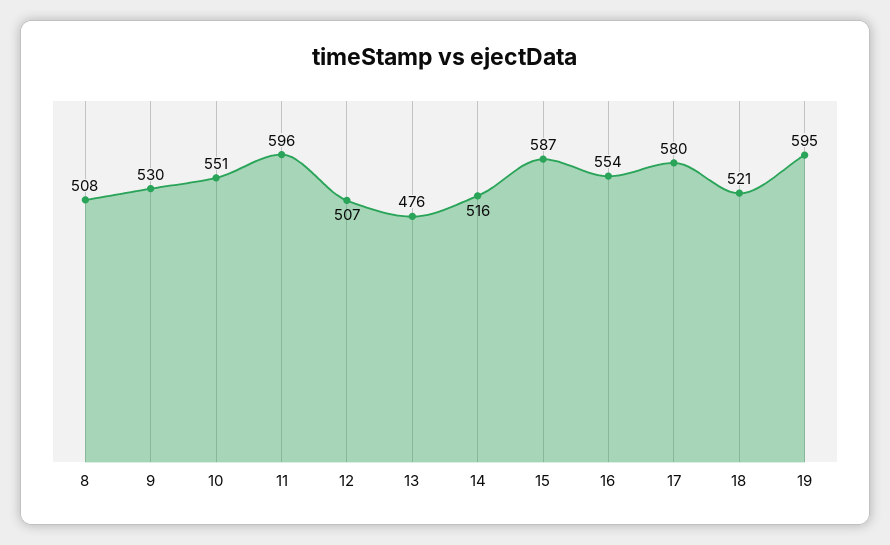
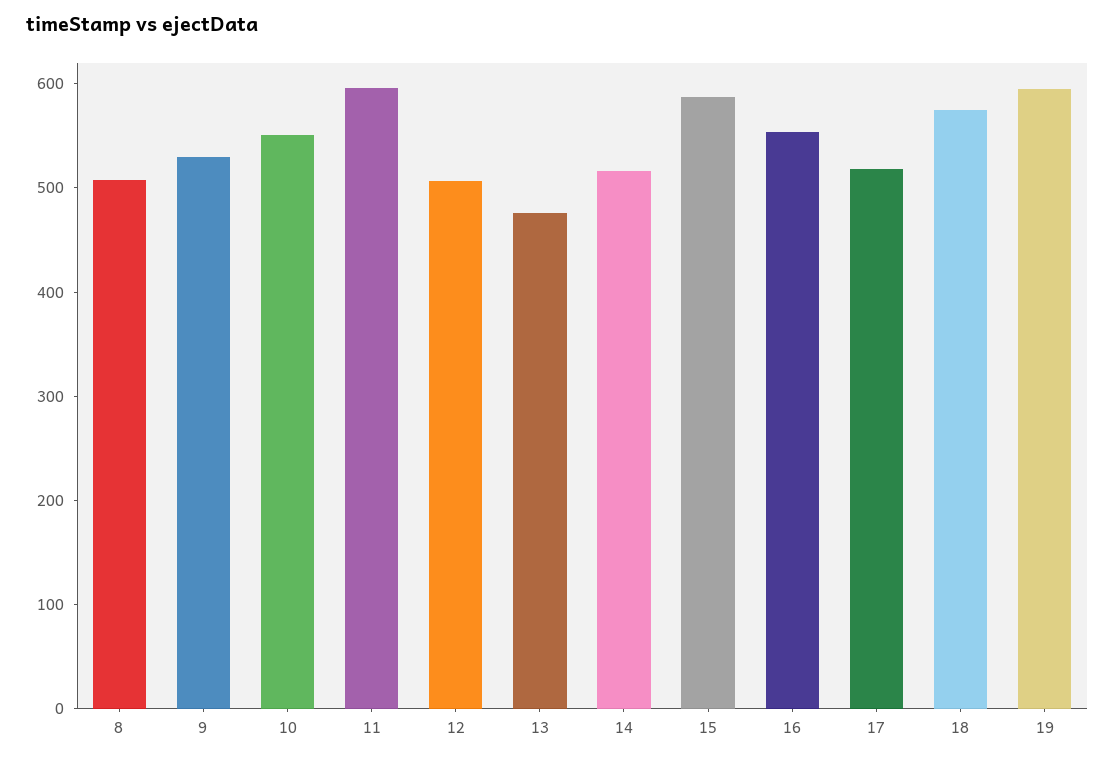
  {
    "8": 508,
    "9": 530,
    "10": 551,
    "11": 596,
    "12": 507,
    "13": 476,
    "14": 516,
    "15": 587,
    "16": 554,
-   "17": 580,
+   "17": 520,
-   "18": 521,
+   "18": 580,
    "19": 595
  }

